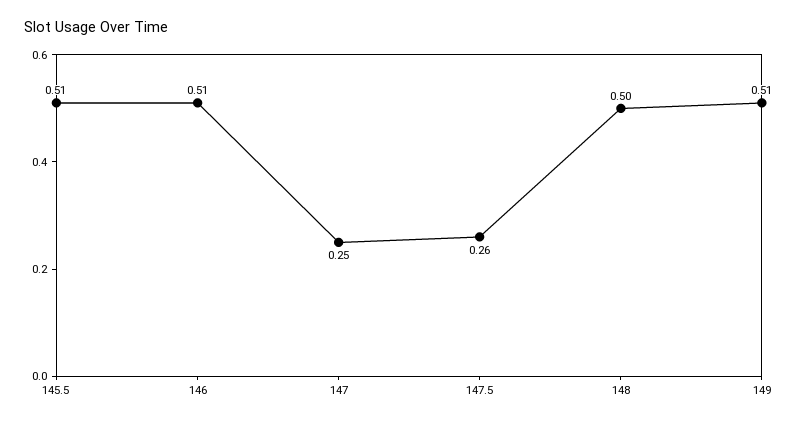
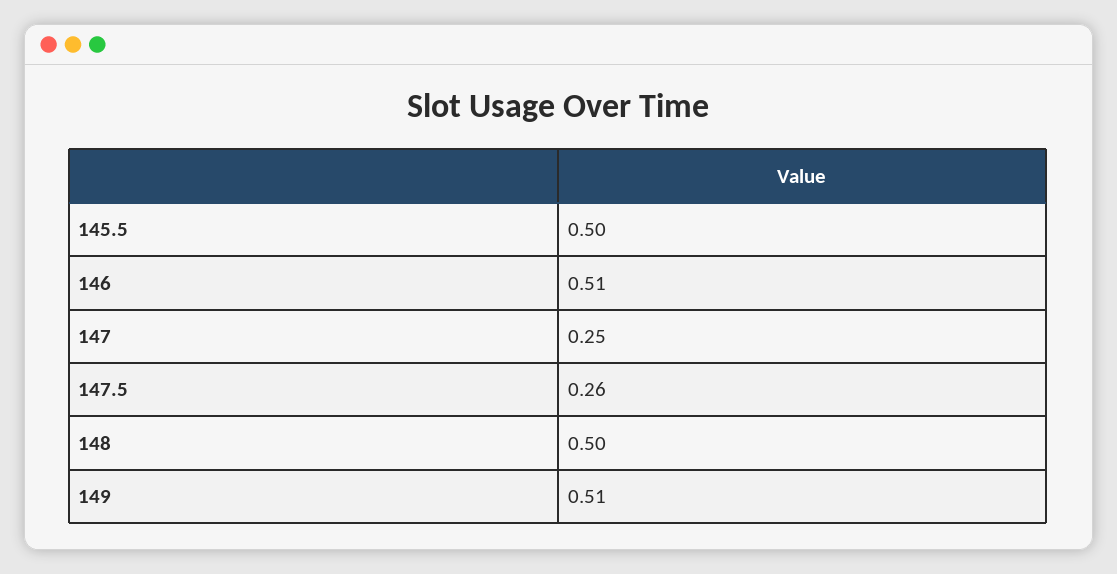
  {
-   "145.5": 0.51,
+   "145.5": 0.5,
    "146": 0.51,
    "147": 0.25,
    "147.5": 0.26,
    "148": 0.5,
    "149": 0.51
  }

